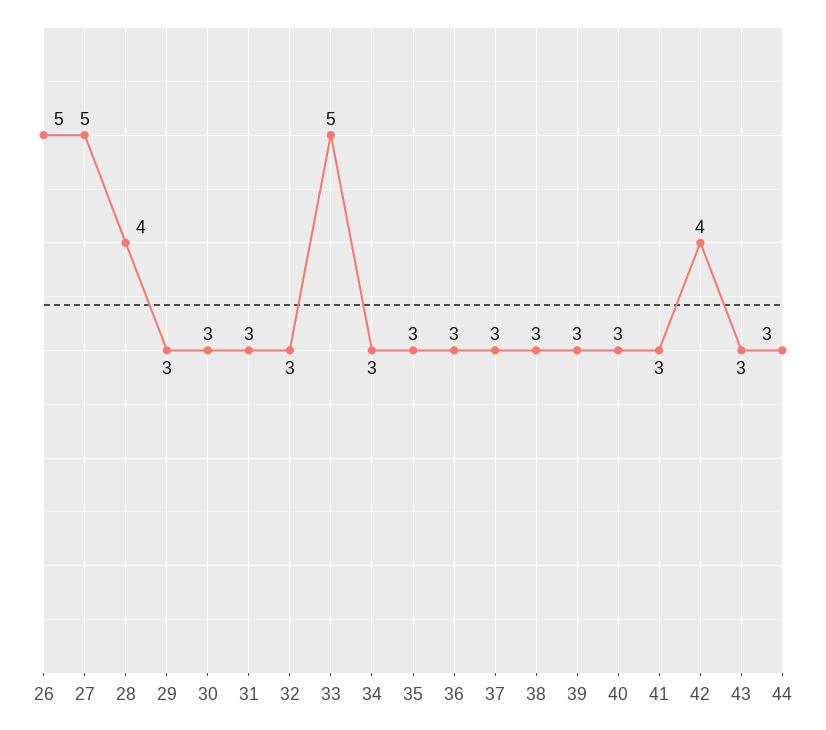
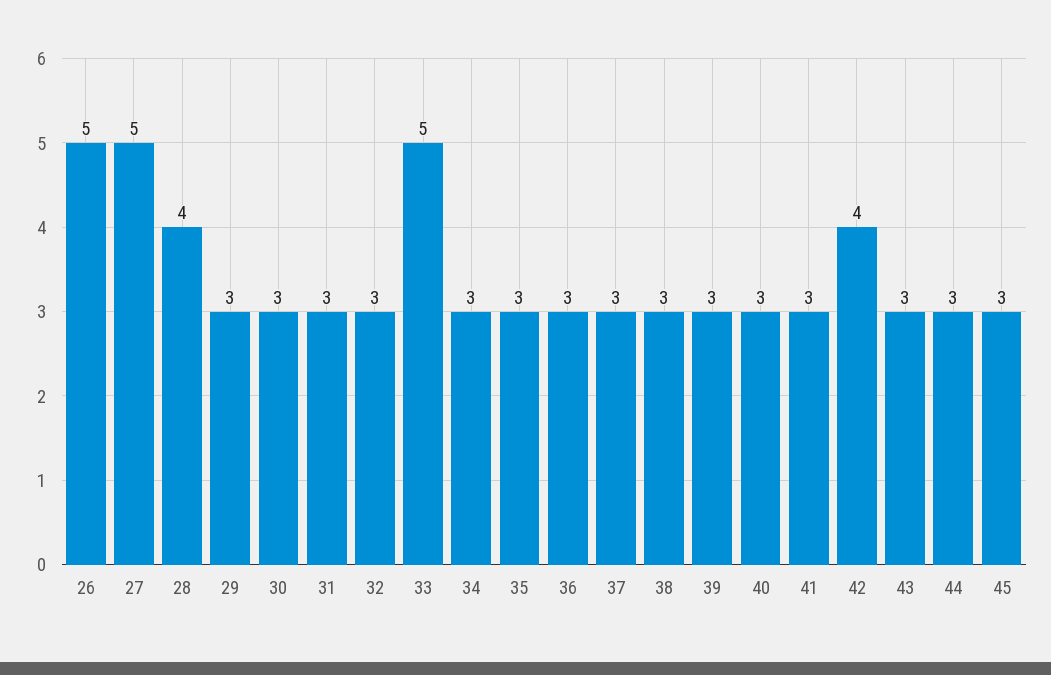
  {
    "26": 5,
    "27": 5,
    "28": 4,
    "29": 3,
    "30": 3,
    "31": 3,
    "32": 3,
    "33": 5,
    "34": 3,
    "35": 3,
    "36": 3,
    "37": 3,
    "38": 3,
    "39": 3,
    "40": 3,
    "41": 3,
    "42": 4,
    "43": 3,
-   "44": 3
+   "44": 3,
+   "45": 3
  }

